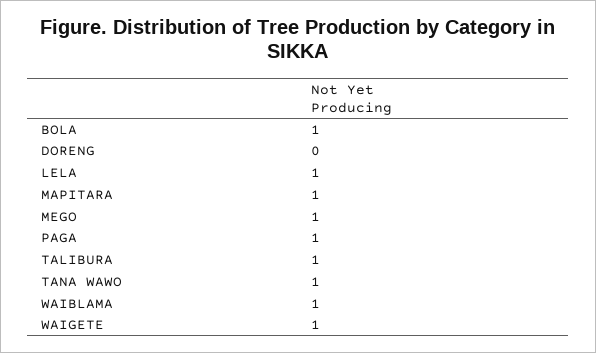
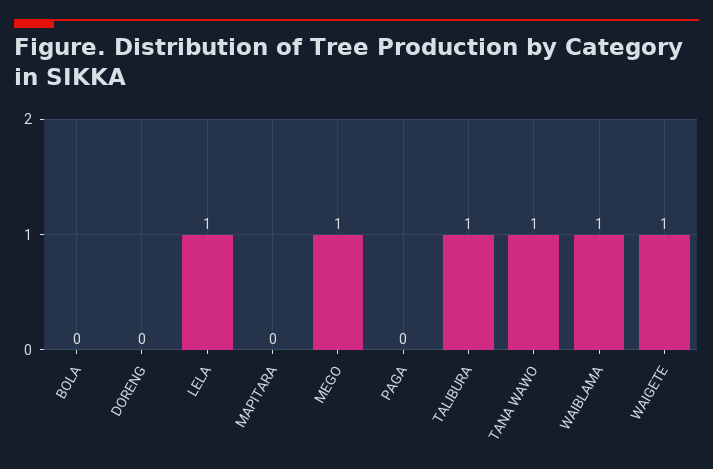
  {
-   "BOLA": 1,
+   "BOLA": 0,
    "DORENG": 0,
    "LELA": 1,
-   "MAPITARA": 1,
+   "MAPITARA": 0,
    "MEGO": 1,
-   "PAGA": 1,
+   "PAGA": 0,
    "TALIBURA": 1,
    "TANA WAWO": 1,
    "WAIBLAMA": 1,
    "WAIGETE": 1
  }

